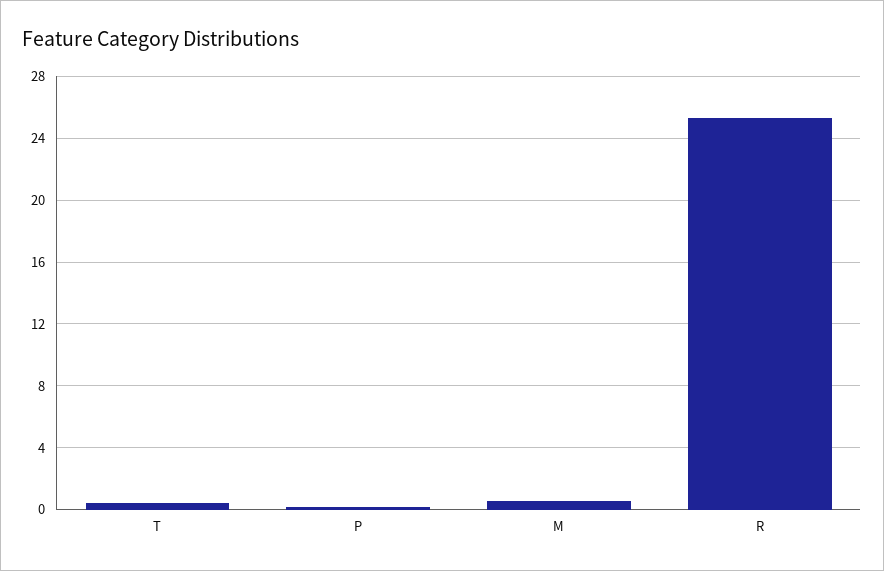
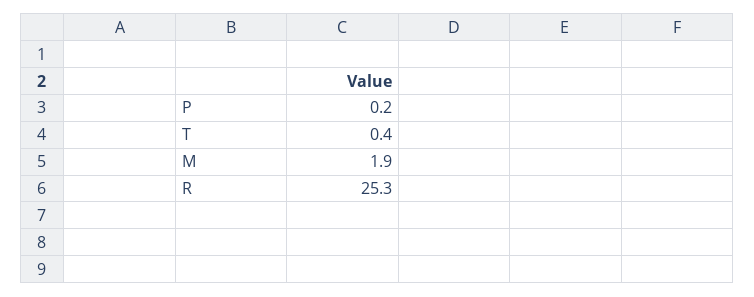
  {
    "T": 0.4,
    "P": 0.2,
-   "M": 0.5,
+   "M": 1.9,
    "R": 25.3
  }

